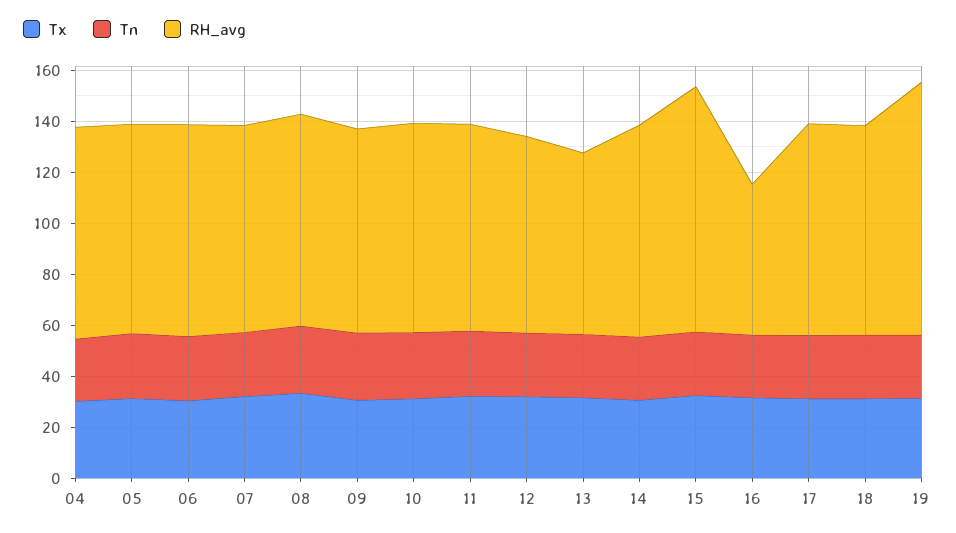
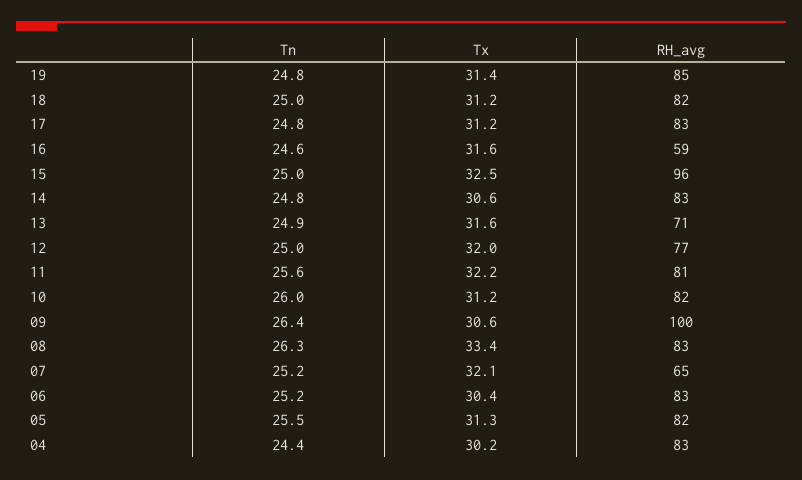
  {
    "Tx": {
      "04": 30.2,
      "05": 31.3,
      "06": 30.4,
      "07": 32.1,
      "08": 33.4,
      "09": 30.6,
      "10": 31.2,
      "11": 32.2,
      "12": 32,
      "13": 31.6,
      "14": 30.6,
      "15": 32.5,
      "16": 31.6,
      "17": 31.2,
      "18": 31.2,
      "19": 31.4
    },
    "Tn": {
      "04": 24.4,
      "05": 25.5,
      "06": 25.2,
      "07": 25.2,
      "08": 26.3,
      "09": 26.4,
      "10": 26,
      "11": 25.6,
      "12": 25,
      "13": 24.9,
      "14": 24.8,
      "15": 25,
      "16": 24.6,
      "17": 24.8,
      "18": 25,
      "19": 24.8
    },
    "RH_avg": {
      "04": 83,
      "05": 82,
      "06": 83,
-     "07": 80,
+     "07": 65,
      "08": 83,
-     "09": 80,
+     "09": 100,
      "10": 82,
      "11": 81,
      "12": 77,
      "13": 71,
      "14": 83,
      "15": 96,
      "16": 59,
      "17": 83,
      "18": 82,
-     "19": 100
+     "19": 85
    }
  }

